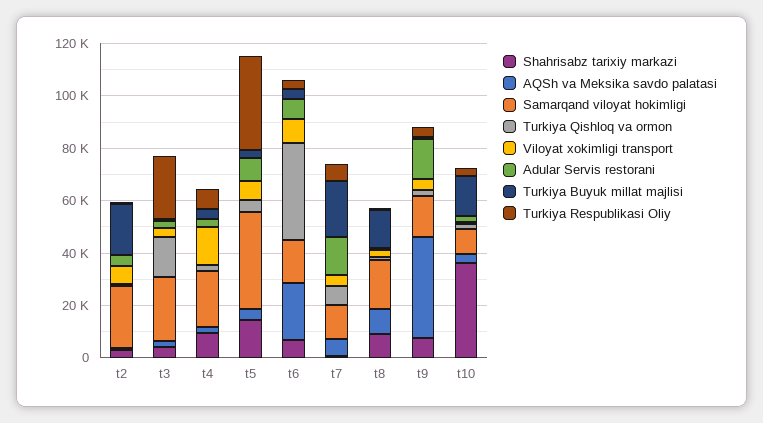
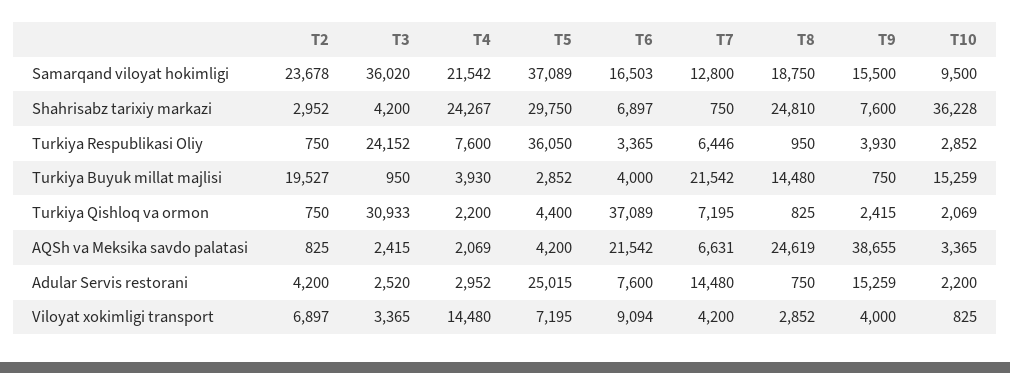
  {
    "Shahrisabz tarixiy markazi": {
      "t2": 2952,
      "t3": 4200,
-     "t4": 10000,
+     "t4": 24267,
-     "t5": 15000,
+     "t5": 29750,
      "t6": 6897,
      "t7": 750,
-     "t8": 10000,
+     "t8": 24810,
      "t9": 7600,
      "t10": 36228
    },
    "AQSh va Meksika savdo palatasi": {
      "t2": 825,
      "t3": 2415,
      "t4": 2069,
      "t5": 4200,
      "t6": 21542,
      "t7": 6631,
-     "t8": 10000,
+     "t8": 24619,
      "t9": 38655,
      "t10": 3365
    },
    "Samarqand viloyat hokimligi": {
      "t2": 23678,
-     "t3": 25000,
+     "t3": 36020,
      "t4": 21542,
      "t5": 37089,
      "t6": 16503,
      "t7": 12800,
      "t8": 18750,
      "t9": 15500,
      "t10": 9500
    },
    "Turkiya Qishloq va ormon": {
      "t2": 750,
-     "t3": 15000,
+     "t3": 30933,
      "t4": 2200,
      "t5": 4400,
      "t6": 37089,
      "t7": 7195,
      "t8": 825,
      "t9": 2415,
      "t10": 2069
    },
    "Viloyat xokimligi transport": {
      "t2": 6897,
      "t3": 3365,
      "t4": 14480,
      "t5": 7195,
      "t6": 9094,
      "t7": 4200,
      "t8": 2852,
      "t9": 4000,
      "t10": 825
    },
    "Adular Servis restorani": {
      "t2": 4200,
      "t3": 2520,
      "t4": 2952,
-     "t5": 10000,
+     "t5": 25015,
      "t6": 7600,
      "t7": 14480,
      "t8": 750,
      "t9": 15259,
      "t10": 2200
    },
    "Turkiya Buyuk millat majlisi": {
      "t2": 19527,
      "t3": 950,
      "t4": 3930,
      "t5": 2852,
      "t6": 4000,
      "t7": 21542,
      "t8": 14480,
      "t9": 750,
      "t10": 15259
    },
    "Turkiya Respublikasi Oliy": {
      "t2": 750,
      "t3": 24152,
      "t4": 7600,
      "t5": 36050,
      "t6": 3365,
      "t7": 6446,
      "t8": 950,
      "t9": 3930,
      "t10": 2852
    }
  }

